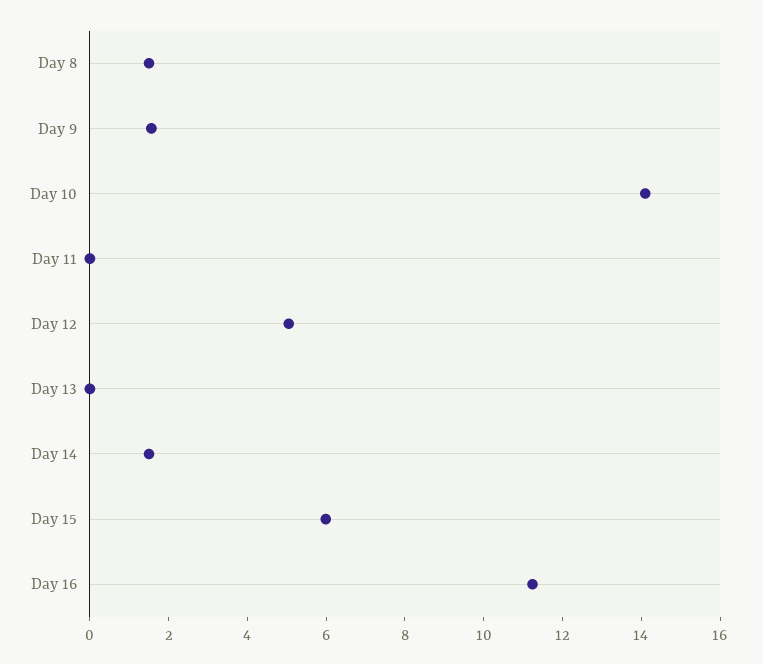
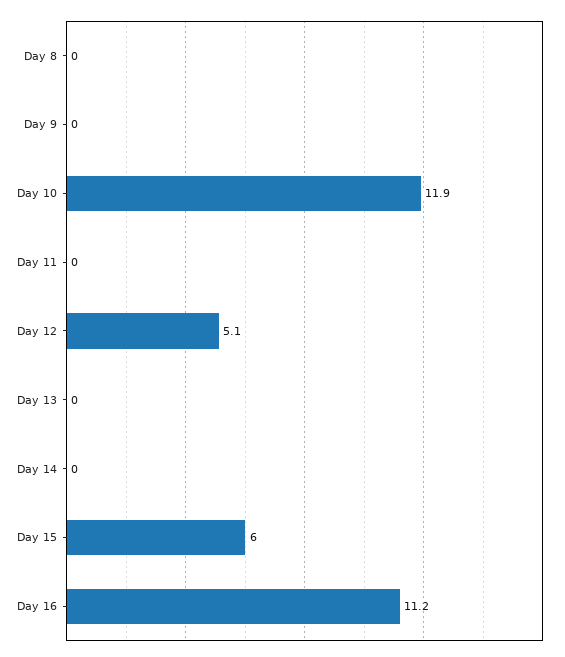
  {
-   "Day 8": 1.5,
+   "Day 8": 0,
-   "Day 9": 1.5,
+   "Day 9": 0,
-   "Day 10": 14,
+   "Day 10": 11.9,
    "Day 11": 0,
    "Day 12": 5.1,
    "Day 13": 0,
-   "Day 14": 1.5,
+   "Day 14": 0,
    "Day 15": 6,
    "Day 16": 11.2
  }

